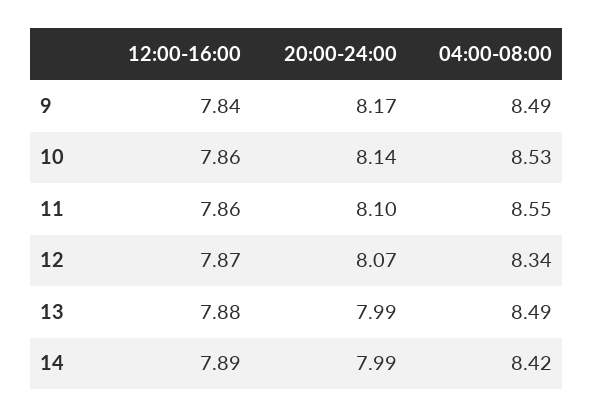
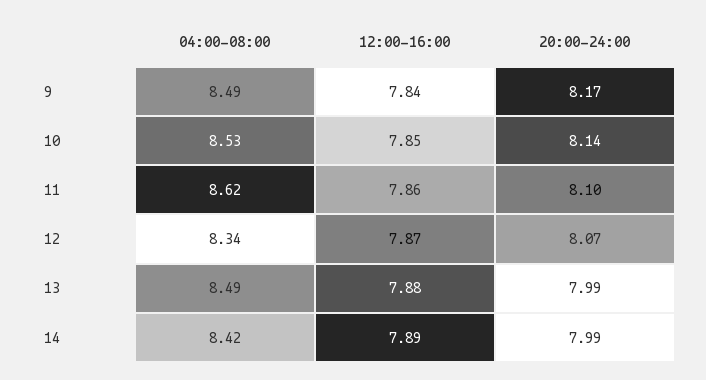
  {
    "12:00-16:00": {
      "9": 7.84,
-     "10": 7.86,
+     "10": 7.85,
      "11": 7.86,
      "12": 7.87,
      "13": 7.88,
      "14": 7.89
    },
    "20:00-24:00": {
      "9": 8.17,
      "10": 8.14,
      "11": 8.1,
      "12": 8.07,
      "13": 7.99,
      "14": 7.99
    },
    "04:00-08:00": {
      "9": 8.49,
      "10": 8.53,
-     "11": 8.55,
+     "11": 8.62,
      "12": 8.34,
      "13": 8.49,
      "14": 8.42
    }
  }

